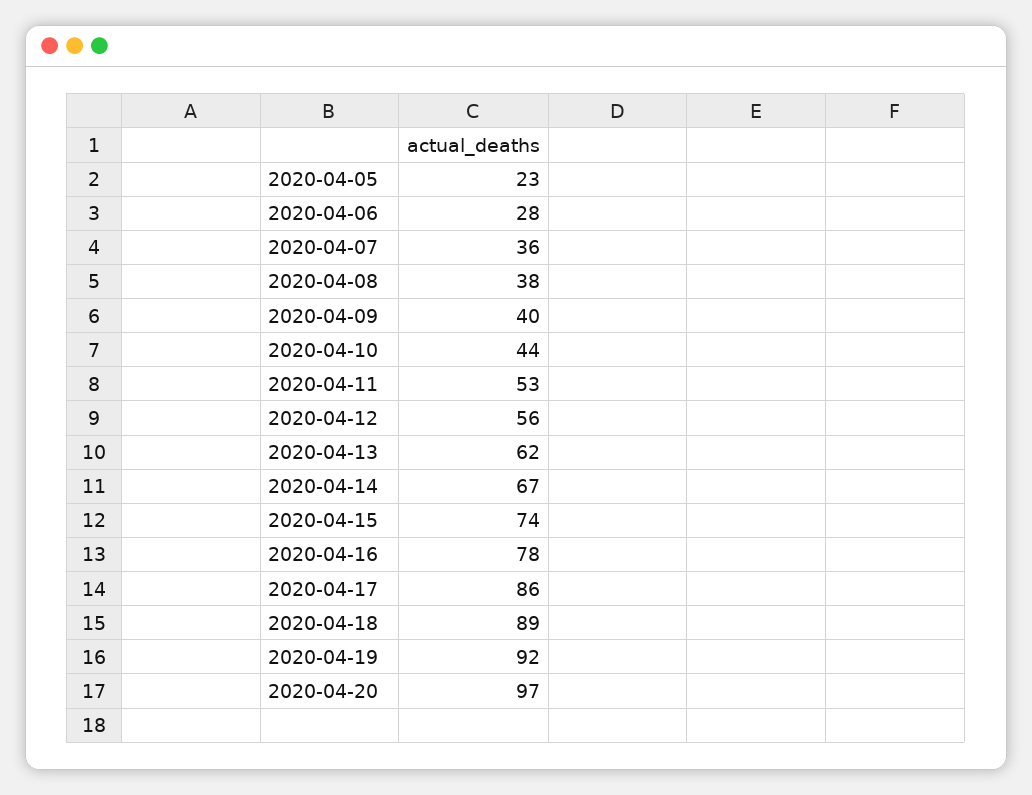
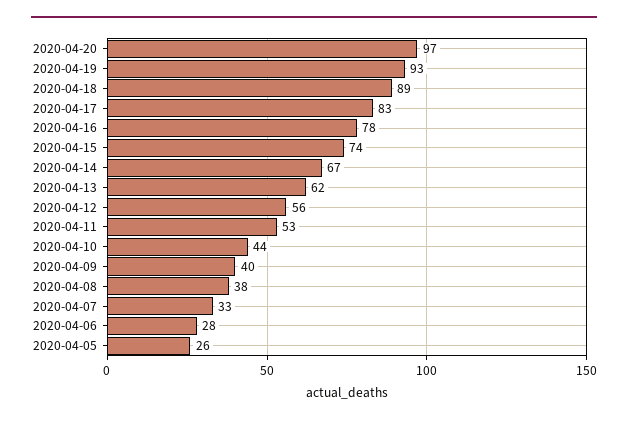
  {
-   "2020-04-05": 23,
+   "2020-04-05": 26,
    "2020-04-06": 28,
-   "2020-04-07": 36,
+   "2020-04-07": 33,
    "2020-04-08": 38,
    "2020-04-09": 40,
    "2020-04-10": 44,
    "2020-04-11": 53,
    "2020-04-12": 56,
    "2020-04-13": 62,
    "2020-04-14": 67,
    "2020-04-15": 74,
    "2020-04-16": 78,
-   "2020-04-17": 86,
+   "2020-04-17": 83,
    "2020-04-18": 89,
-   "2020-04-19": 92,
+   "2020-04-19": 93,
    "2020-04-20": 97
  }

